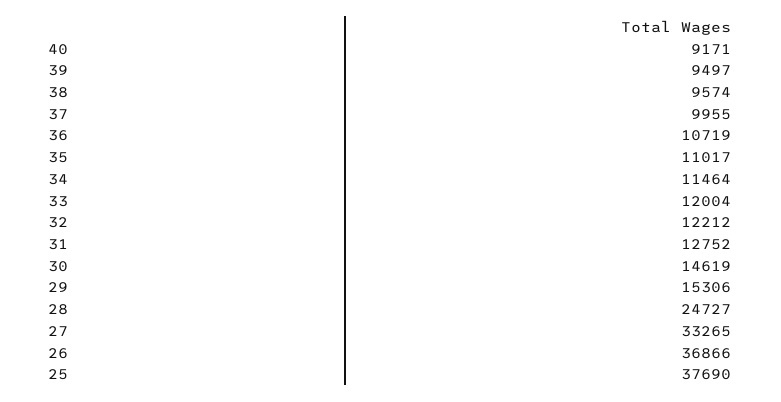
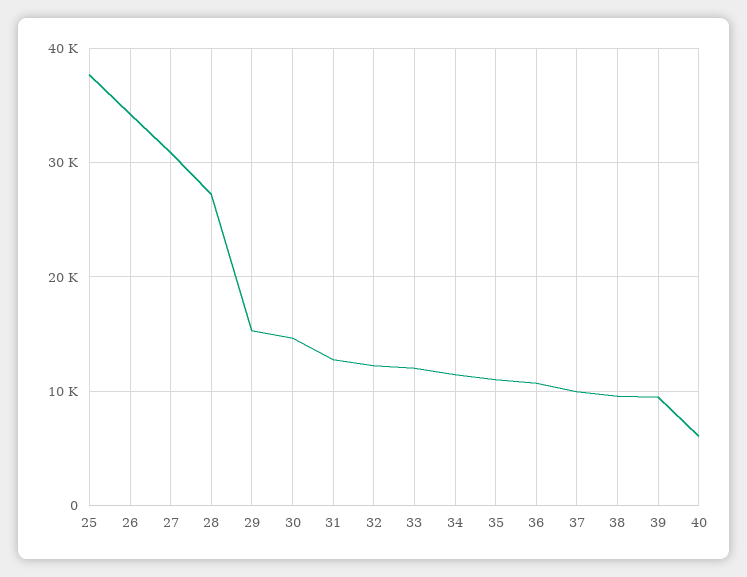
  {
-   "40": 9171,
+   "40": 6000,
    "39": 9497,
    "38": 9574,
    "37": 9955,
    "36": 10719,
    "35": 11017,
    "34": 11464,
    "33": 12004,
    "32": 12212,
    "31": 12752,
    "30": 14619,
    "29": 15306,
-   "28": 24727,
+   "28": 27000,
-   "27": 33265,
+   "27": 31000,
-   "26": 36866,
+   "26": 34000,
    "25": 37690
  }

